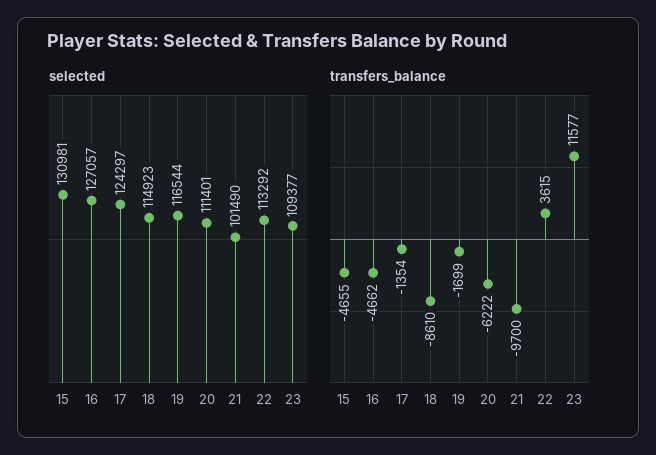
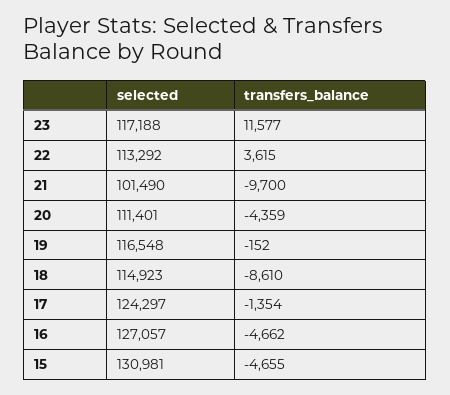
  {
    "selected": {
      "15": 130981,
      "16": 127057,
      "17": 124297,
      "18": 114923,
-     "19": 116544,
+     "19": 116548,
      "20": 111401,
      "21": 101490,
      "22": 113292,
-     "23": 109377
+     "23": 117188
    },
    "transfers_balance": {
      "15": -4655,
      "16": -4662,
      "17": -1354,
      "18": -8610,
-     "19": -1699,
+     "19": -152,
-     "20": -6222,
+     "20": -4359,
      "21": -9700,
      "22": 3615,
      "23": 11577
    }
  }

